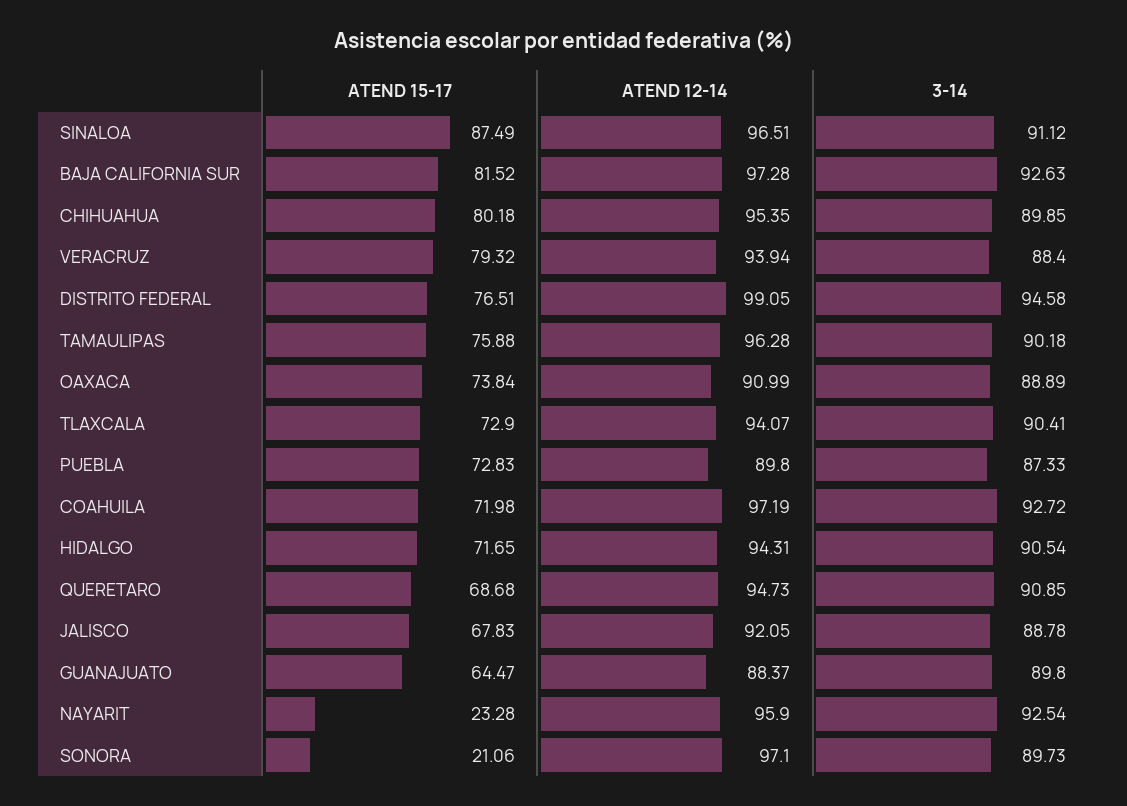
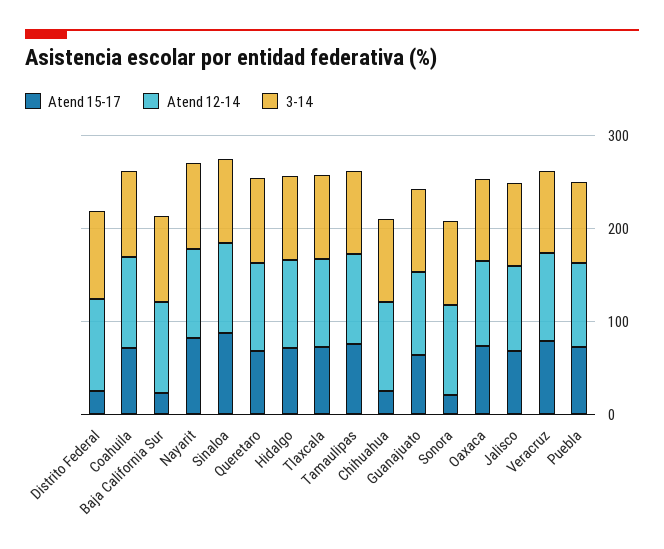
  {
    "ATEND 15-17": {
      "SINALOA": 87.49,
-     "BAJA CALIFORNIA SUR": 81.52,
+     "BAJA CALIFORNIA SUR": 20,
-     "CHIHUAHUA": 80.18,
+     "CHIHUAHUA": 20,
      "VERACRUZ": 79.32,
-     "DISTRITO FEDERAL": 76.51,
+     "DISTRITO FEDERAL": 20,
      "TAMAULIPAS": 75.88,
      "OAXACA": 73.84,
      "TLAXCALA": 72.9,
      "PUEBLA": 72.83,
      "COAHUILA": 71.98,
      "HIDALGO": 71.65,
      "QUERETARO": 68.68,
      "JALISCO": 67.83,
      "GUANAJUATO": 64.47,
-     "NAYARIT": 23.28,
+     "NAYARIT": 80,
      "SONORA": 21.06
    },
    "ATEND 12-14": {
      "SINALOA": 96.51,
      "BAJA CALIFORNIA SUR": 97.28,
      "CHIHUAHUA": 95.35,
      "VERACRUZ": 93.94,
      "DISTRITO FEDERAL": 99.05,
      "TAMAULIPAS": 96.28,
      "OAXACA": 90.99,
      "TLAXCALA": 94.07,
      "PUEBLA": 89.8,
      "COAHUILA": 97.19,
      "HIDALGO": 94.31,
      "QUERETARO": 94.73,
      "JALISCO": 92.05,
      "GUANAJUATO": 88.37,
      "NAYARIT": 95.9,
      "SONORA": 97.1
    },
    "3-14": {
      "SINALOA": 91.12,
      "BAJA CALIFORNIA SUR": 92.63,
      "CHIHUAHUA": 89.85,
      "VERACRUZ": 88.4,
      "DISTRITO FEDERAL": 94.58,
      "TAMAULIPAS": 90.18,
      "OAXACA": 88.89,
      "TLAXCALA": 90.41,
      "PUEBLA": 87.33,
      "COAHUILA": 92.72,
      "HIDALGO": 90.54,
      "QUERETARO": 90.85,
      "JALISCO": 88.78,
      "GUANAJUATO": 89.8,
      "NAYARIT": 92.54,
      "SONORA": 89.73
    }
  }

